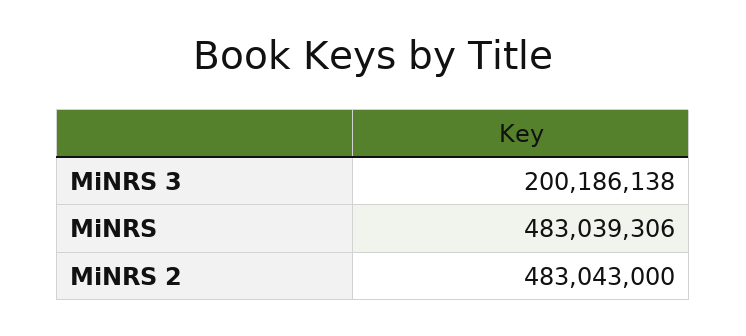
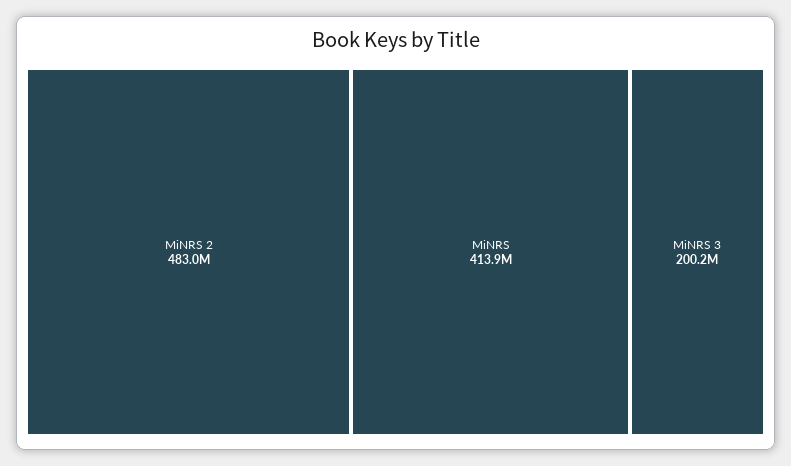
  {
    "MiNRS 3": 200186138,
-   "MiNRS": 483039306,
+   "MiNRS": 413900000,
    "MiNRS 2": 483043000
  }

